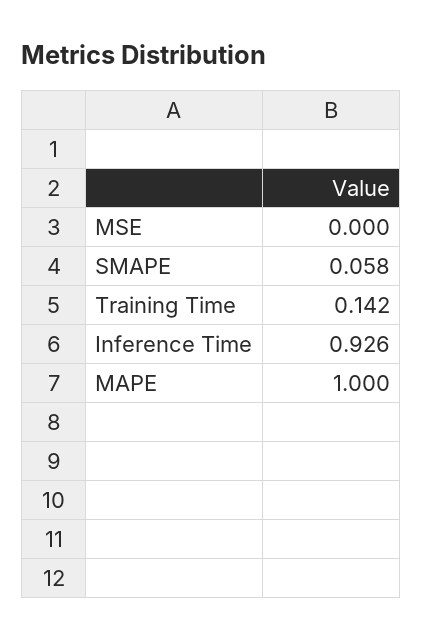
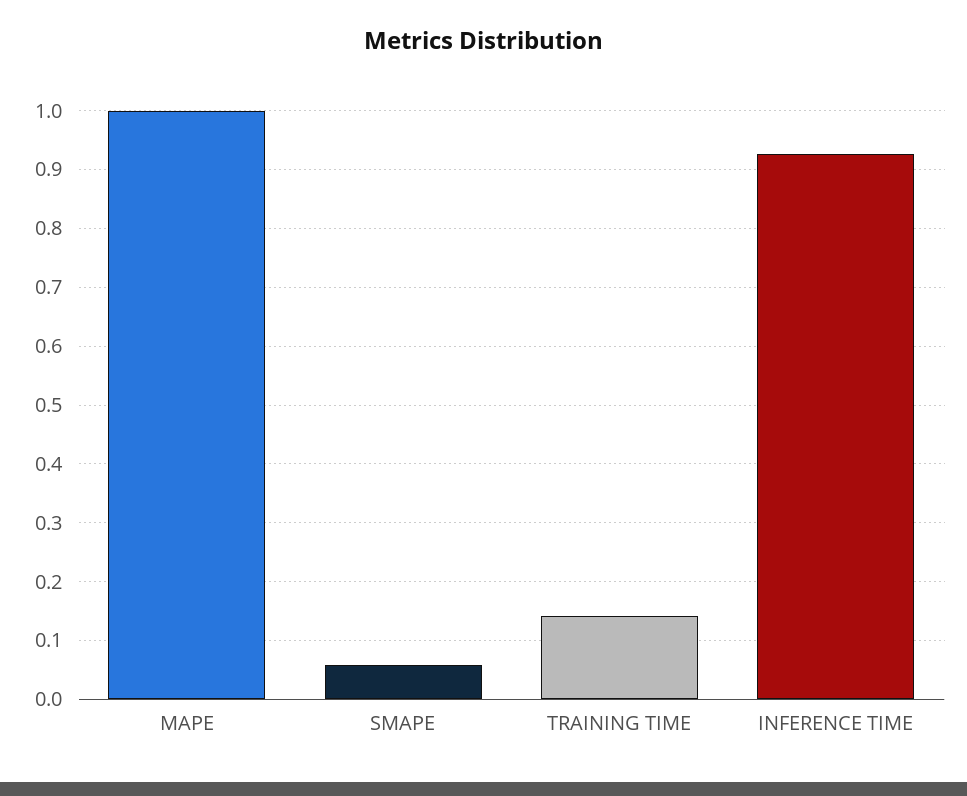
  {
-   "MSE": 0,
    "SMAPE": 0.058,
    "Training Time": 0.142,
    "Inference Time": 0.926,
    "MAPE": 1
  }

